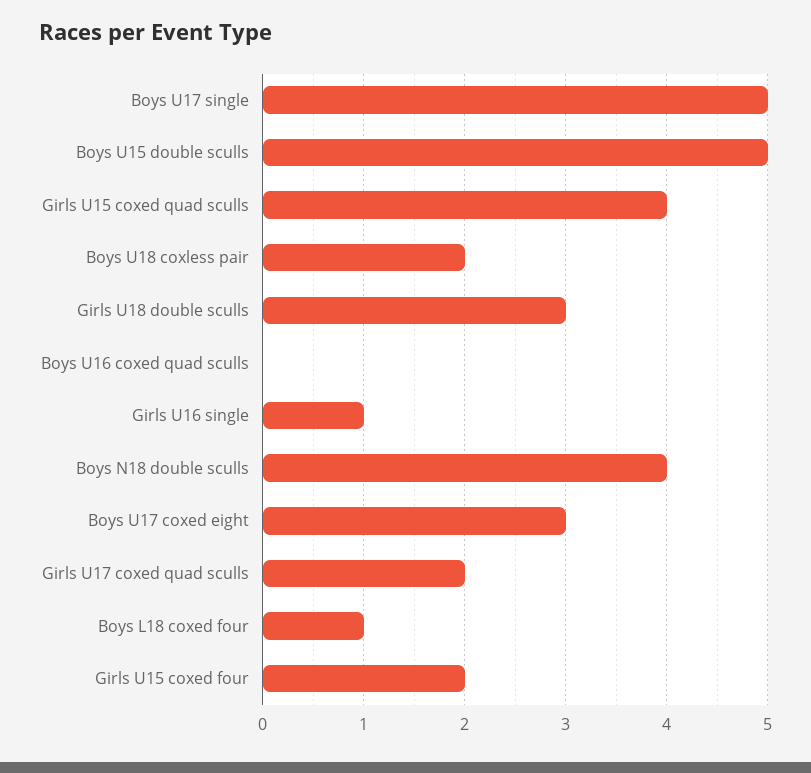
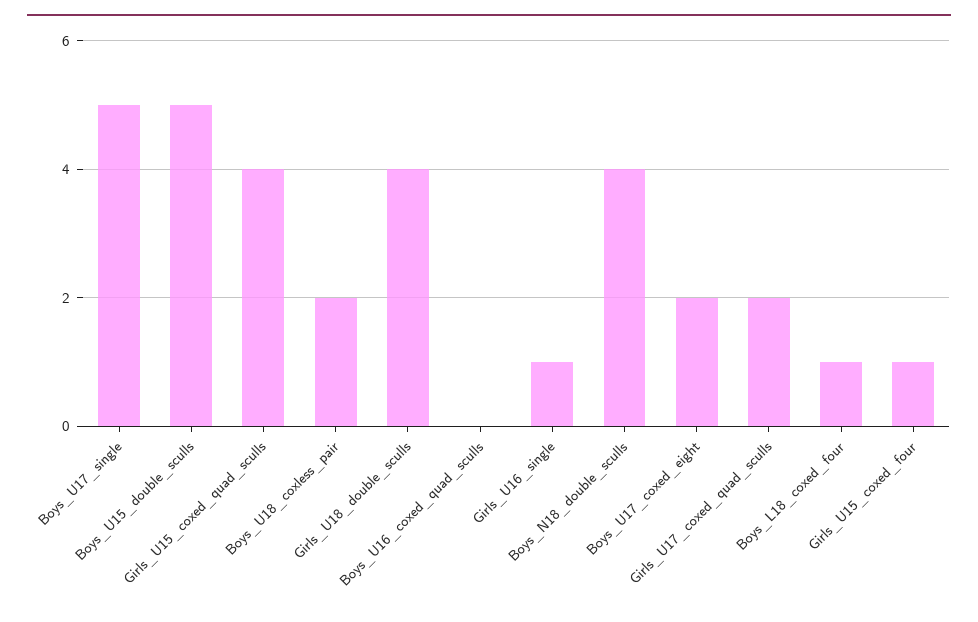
  {
    "Boys U17 single": 5,
    "Boys U15 double sculls": 5,
    "Girls U15 coxed quad sculls": 4,
    "Boys U18 coxless pair": 2,
-   "Girls U18 double sculls": 3,
+   "Girls U18 double sculls": 4,
    "Boys U16 coxed quad sculls": 0,
    "Girls U16 single": 1,
    "Boys N18 double sculls": 4,
-   "Boys U17 coxed eight": 3,
+   "Boys U17 coxed eight": 2,
    "Girls U17 coxed quad sculls": 2,
    "Boys L18 coxed four": 1,
-   "Girls U15 coxed four": 2
+   "Girls U15 coxed four": 1
  }

